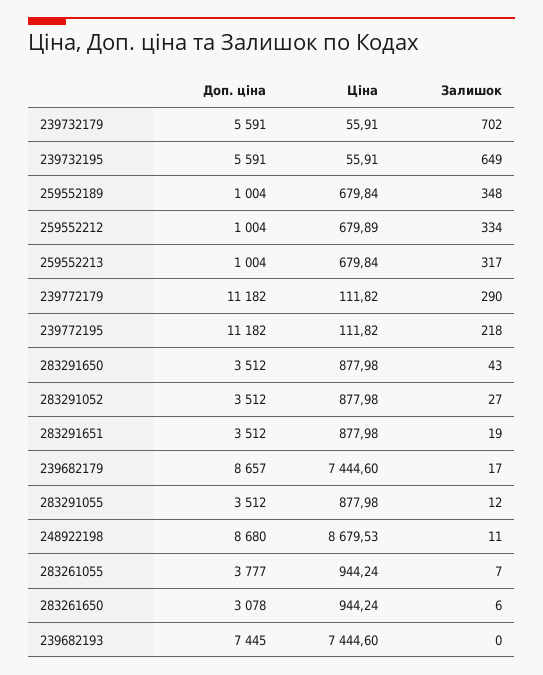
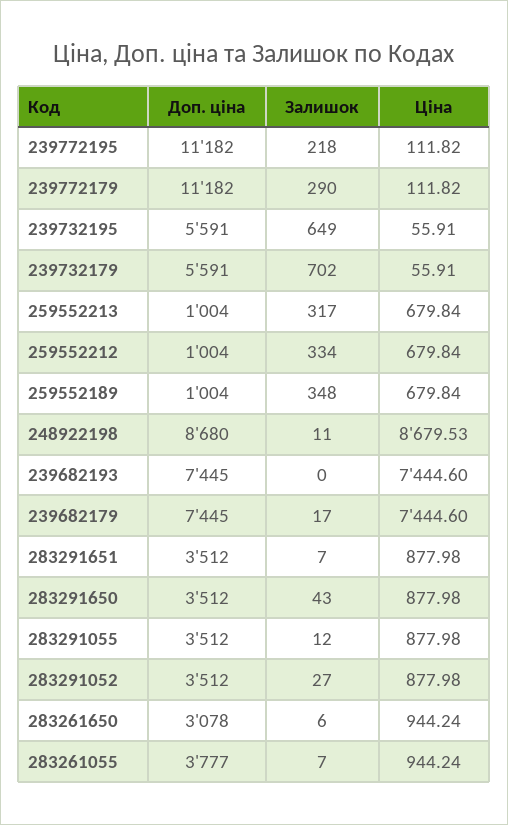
  {
    "Доп. ціна": {
      "239732179": 5591,
      "239732195": 5591,
      "259552189": 1004,
      "259552212": 1004,
      "259552213": 1004,
      "239772179": 11182,
      "239772195": 11182,
      "283291650": 3512,
      "283291052": 3512,
      "283291651": 3512,
-     "239682179": 8657,
+     "239682179": 7445,
      "283291055": 3512,
      "248922198": 8680,
      "283261055": 3777,
      "283261650": 3078,
      "239682193": 7445
    },
    "Ціна": {
      "239732179": 55.91,
      "239732195": 55.91,
      "259552189": 679.84,
-     "259552212": 679.89,
+     "259552212": 679.84,
      "259552213": 679.84,
      "239772179": 111.82,
      "239772195": 111.82,
      "283291650": 877.98,
      "283291052": 877.98,
      "283291651": 877.98,
      "239682179": 7444.6,
      "283291055": 877.98,
      "248922198": 8679.53,
      "283261055": 944.24,
      "283261650": 944.24,
      "239682193": 7444.6
    },
    "Залишок": {
      "239732179": 702,
      "239732195": 649,
      "259552189": 348,
      "259552212": 334,
      "259552213": 317,
      "239772179": 290,
      "239772195": 218,
      "283291650": 43,
      "283291052": 27,
-     "283291651": 19,
+     "283291651": 7,
      "239682179": 17,
      "283291055": 12,
      "248922198": 11,
      "283261055": 7,
      "283261650": 6,
      "239682193": 0
    }
  }

